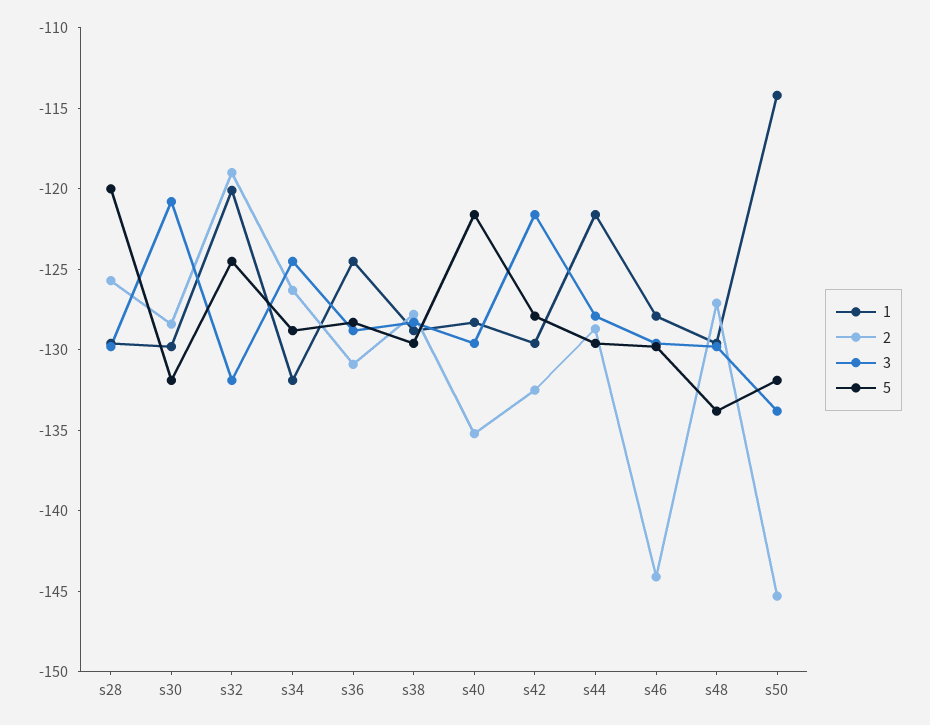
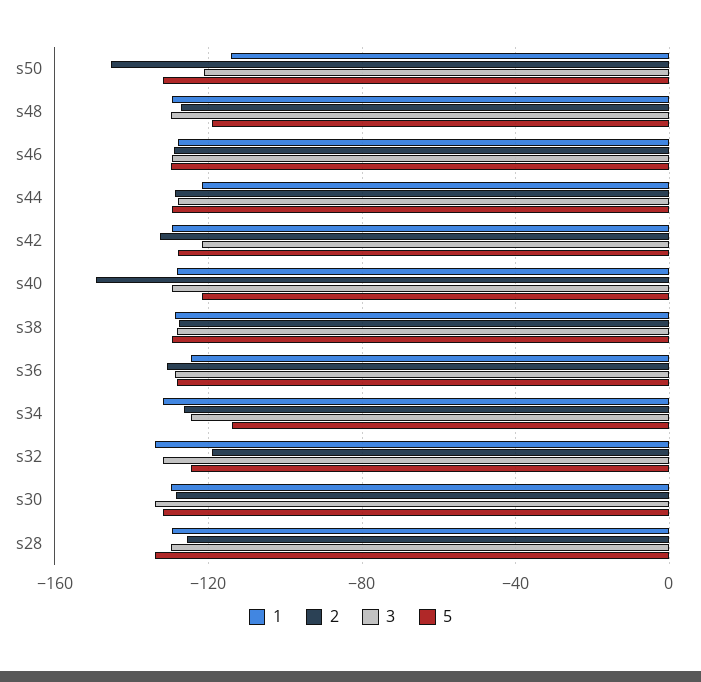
  {
    "1": {
      "s28": -130,
      "s30": -130,
-     "s32": -120,
+     "s32": -135,
      "s34": -132,
      "s36": -125,
      "s38": -129,
      "s40": -128,
      "s42": -130,
      "s44": -122,
      "s46": -128,
      "s48": -130,
      "s50": -114
    },
    "2": {
      "s28": -126,
      "s30": -128,
      "s32": -119,
      "s34": -126,
      "s36": -131,
      "s38": -128,
-     "s40": -135,
+     "s40": -150,
      "s42": -133,
      "s44": -129,
-     "s46": -144,
+     "s46": -130,
      "s48": -127,
      "s50": -145
    },
    "3": {
      "s28": -130,
-     "s30": -121,
+     "s30": -135,
      "s32": -132,
      "s34": -125,
      "s36": -129,
      "s38": -128,
      "s40": -130,
      "s42": -122,
      "s44": -128,
      "s46": -130,
      "s48": -130,
-     "s50": -134
+     "s50": -120
    },
    "5": {
-     "s28": -120,
+     "s28": -135,
      "s30": -132,
      "s32": -125,
-     "s34": -129,
+     "s34": -115,
      "s36": -128,
      "s38": -130,
      "s40": -122,
      "s42": -128,
      "s44": -130,
      "s46": -130,
-     "s48": -134,
+     "s48": -120,
      "s50": -132
    }
  }

